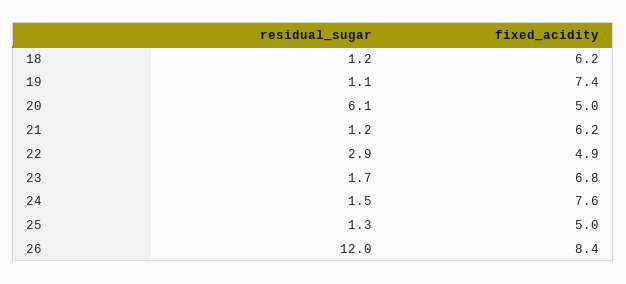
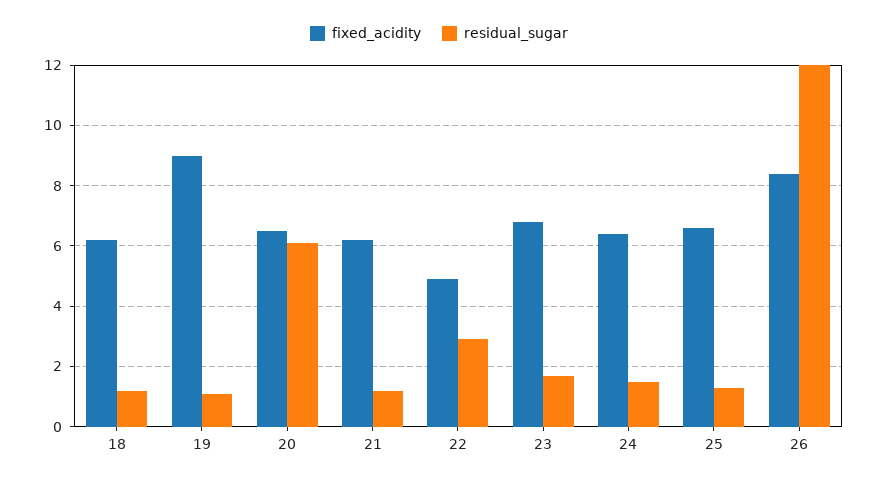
  {
    "residual_sugar": {
      "18": 1.2,
      "19": 1.1,
      "20": 6.1,
      "21": 1.2,
      "22": 2.9,
      "23": 1.7,
      "24": 1.5,
      "25": 1.3,
      "26": 12
    },
    "fixed_acidity": {
      "18": 6.2,
-     "19": 7.4,
+     "19": 9,
-     "20": 5,
+     "20": 6.5,
      "21": 6.2,
      "22": 4.9,
      "23": 6.8,
-     "24": 7.6,
+     "24": 6.5,
-     "25": 5,
+     "25": 6.5,
      "26": 8.4
    }
  }

